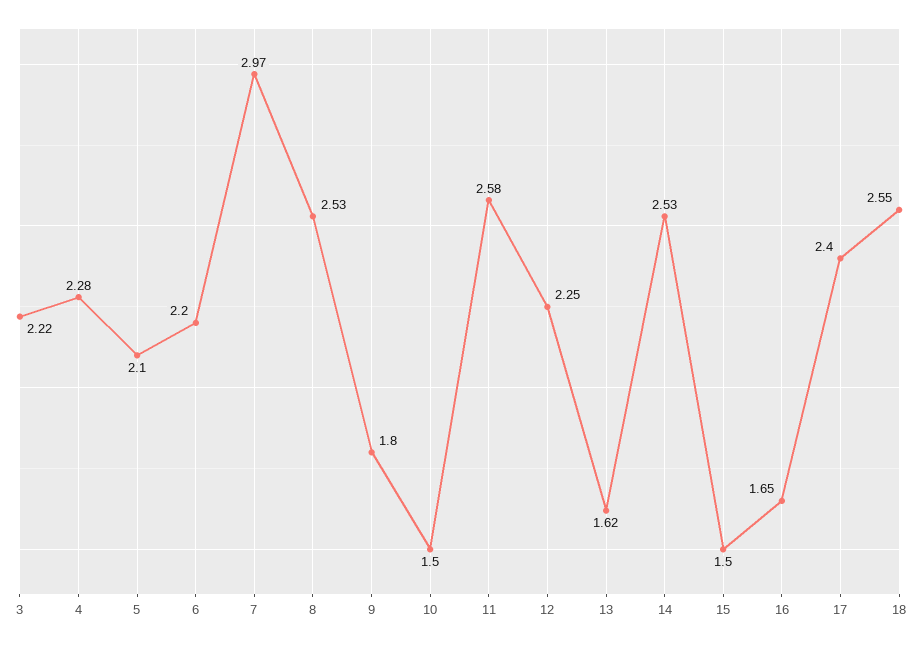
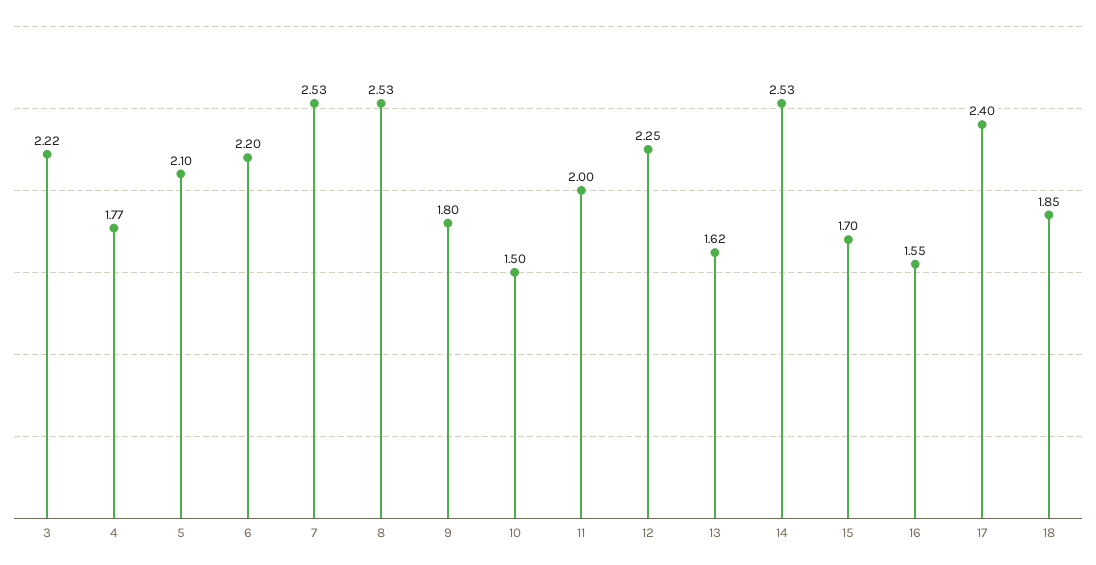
  {
    "3": 2.22,
-   "4": 2.28,
+   "4": 1.77,
    "5": 2.1,
    "6": 2.2,
-   "7": 2.97,
+   "7": 2.53,
    "8": 2.53,
    "9": 1.8,
    "10": 1.5,
-   "11": 2.58,
+   "11": 2,
    "12": 2.25,
    "13": 1.62,
    "14": 2.53,
-   "15": 1.5,
+   "15": 1.7,
-   "16": 1.65,
+   "16": 1.55,
    "17": 2.4,
-   "18": 2.55
+   "18": 1.85
  }

